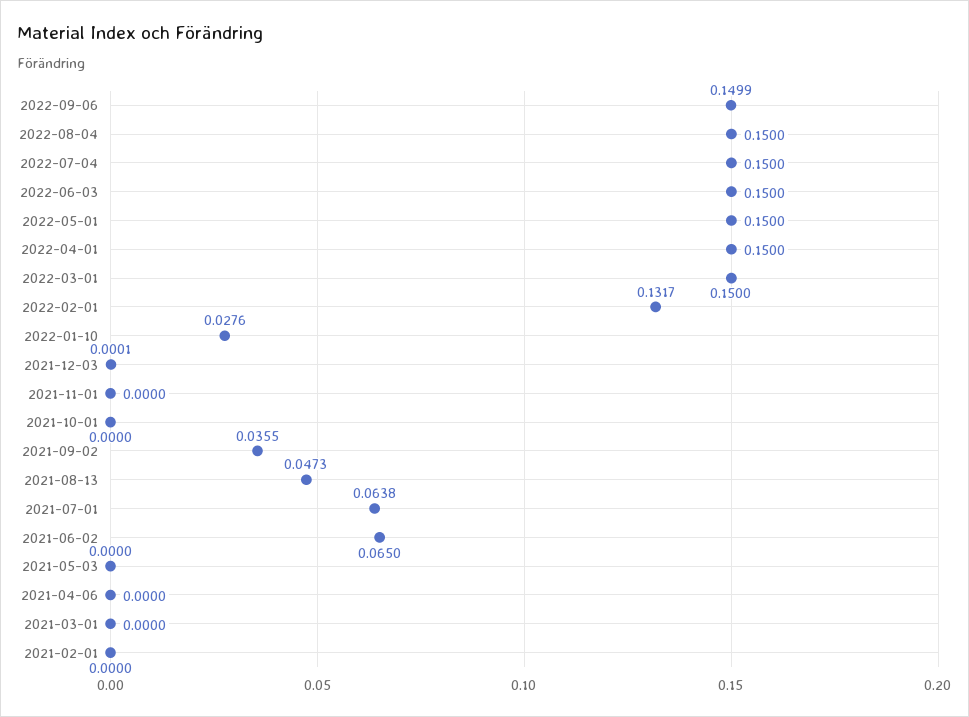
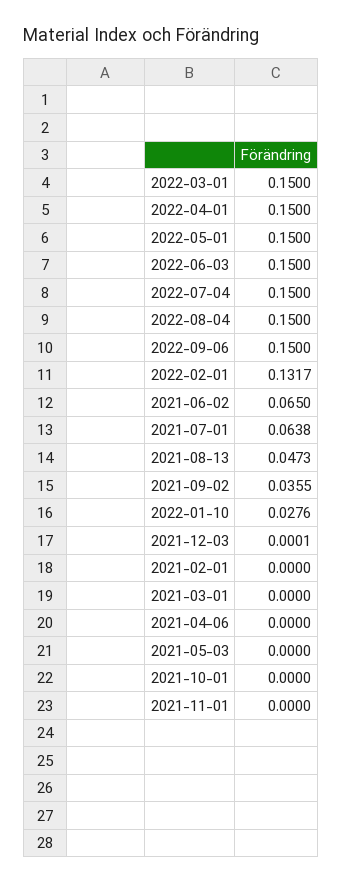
  {
-   "2022-09-06": 0.1499,
+   "2022-09-06": 0.15,
    "2022-08-04": 0.15,
    "2022-07-04": 0.15,
    "2022-06-03": 0.15,
    "2022-05-01": 0.15,
    "2022-04-01": 0.15,
    "2022-03-01": 0.15,
    "2022-02-01": 0.1317,
    "2022-01-10": 0.0276,
    "2021-12-03": 0.0001,
    "2021-11-01": 0,
    "2021-10-01": 0,
    "2021-09-02": 0.0355,
    "2021-08-13": 0.0473,
    "2021-07-01": 0.0638,
    "2021-06-02": 0.065,
    "2021-05-03": 0,
    "2021-04-06": 0,
    "2021-03-01": 0,
    "2021-02-01": 0
  }

